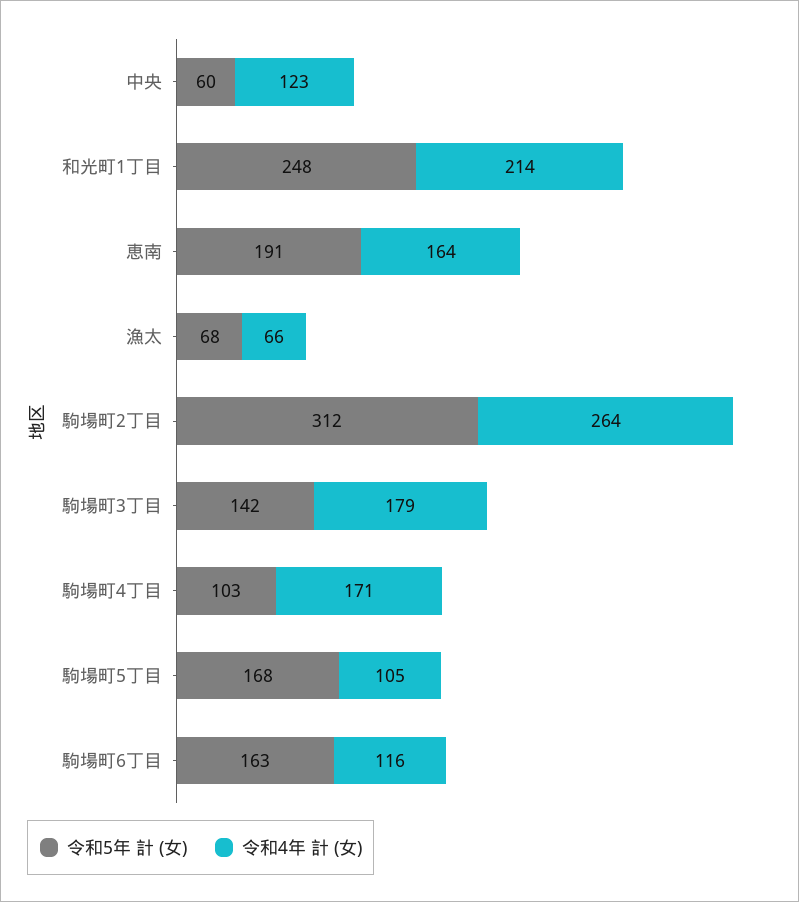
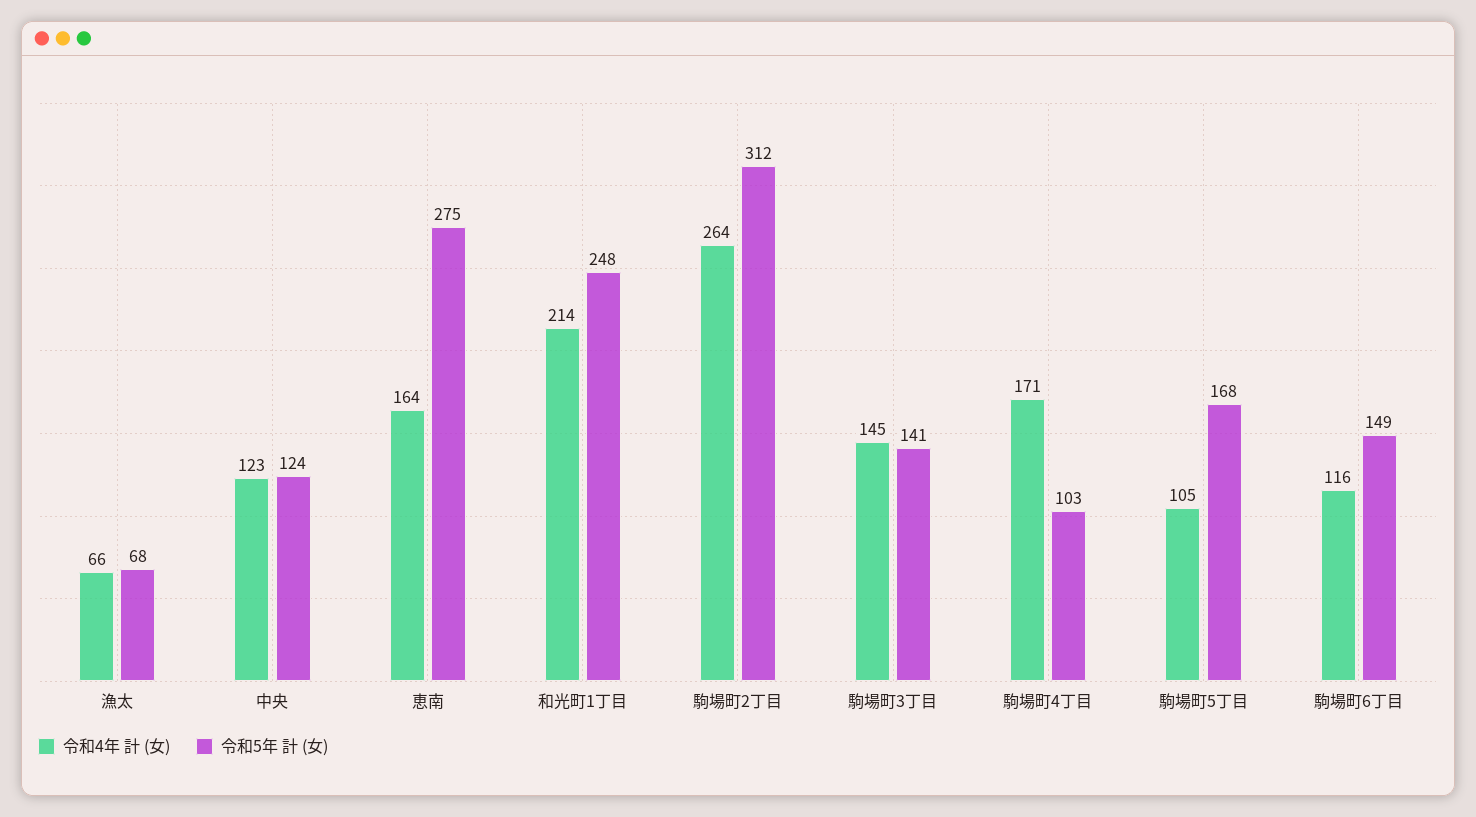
  {
    "令和5年 計 (女)": {
-     "中央": 60,
+     "中央": 124,
      "和光町1丁目": 248,
-     "恵南": 191,
+     "恵南": 275,
      "漁太": 68,
      "駒場町2丁目": 312,
-     "駒場町3丁目": 142,
+     "駒場町3丁目": 141,
      "駒場町4丁目": 103,
      "駒場町5丁目": 168,
-     "駒場町6丁目": 163
+     "駒場町6丁目": 149
    },
    "令和4年 計 (女)": {
      "中央": 123,
      "和光町1丁目": 214,
      "恵南": 164,
      "漁太": 66,
      "駒場町2丁目": 264,
-     "駒場町3丁目": 179,
+     "駒場町3丁目": 145,
      "駒場町4丁目": 171,
      "駒場町5丁目": 105,
      "駒場町6丁目": 116
    }
  }

